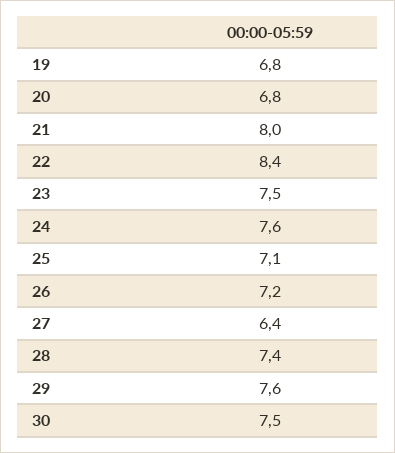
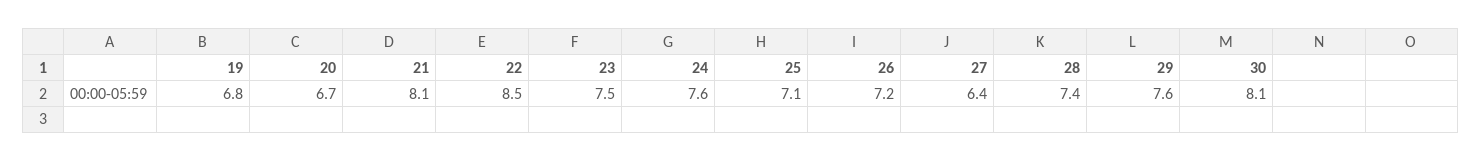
  {
    "19": 6.8,
-   "20": 6.8,
+   "20": 6.7,
-   "21": 8,
+   "21": 8.1,
-   "22": 8.4,
+   "22": 8.5,
    "23": 7.5,
    "24": 7.6,
    "25": 7.1,
    "26": 7.2,
    "27": 6.4,
    "28": 7.4,
    "29": 7.6,
-   "30": 7.5
+   "30": 8.1
  }

